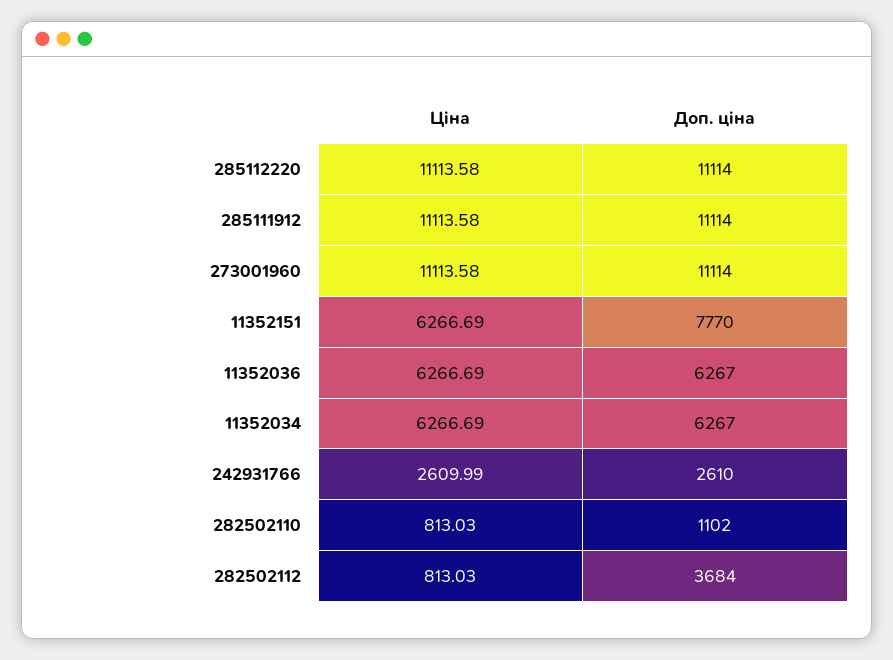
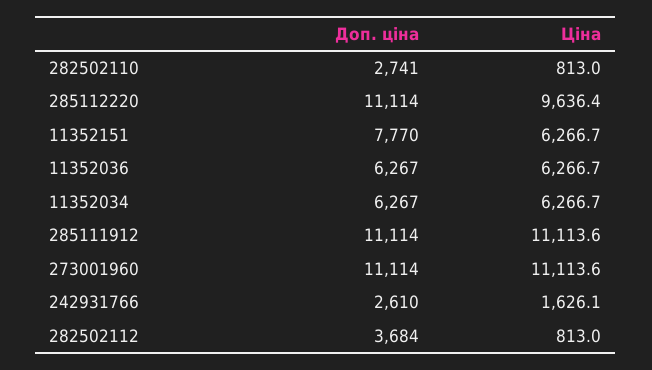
  {
    "Ціна": {
-     "285112220": 11113.58,
+     "285112220": 9636.4,
      "285111912": 11113.58,
      "273001960": 11113.58,
      "11352151": 6266.69,
      "11352036": 6266.69,
      "11352034": 6266.69,
-     "242931766": 2609.99,
+     "242931766": 1626.1,
      "282502110": 813.03,
      "282502112": 813.03
    },
    "Доп. ціна": {
      "285112220": 11114,
      "285111912": 11114,
      "273001960": 11114,
      "11352151": 7770,
      "11352036": 6267,
      "11352034": 6267,
      "242931766": 2610,
-     "282502110": 1102,
+     "282502110": 2741,
      "282502112": 3684
    }
  }

